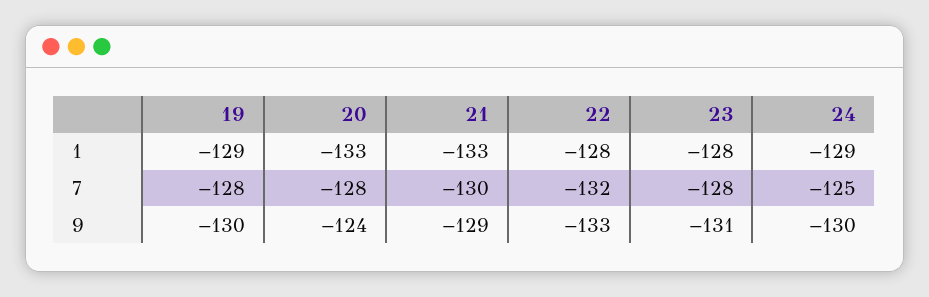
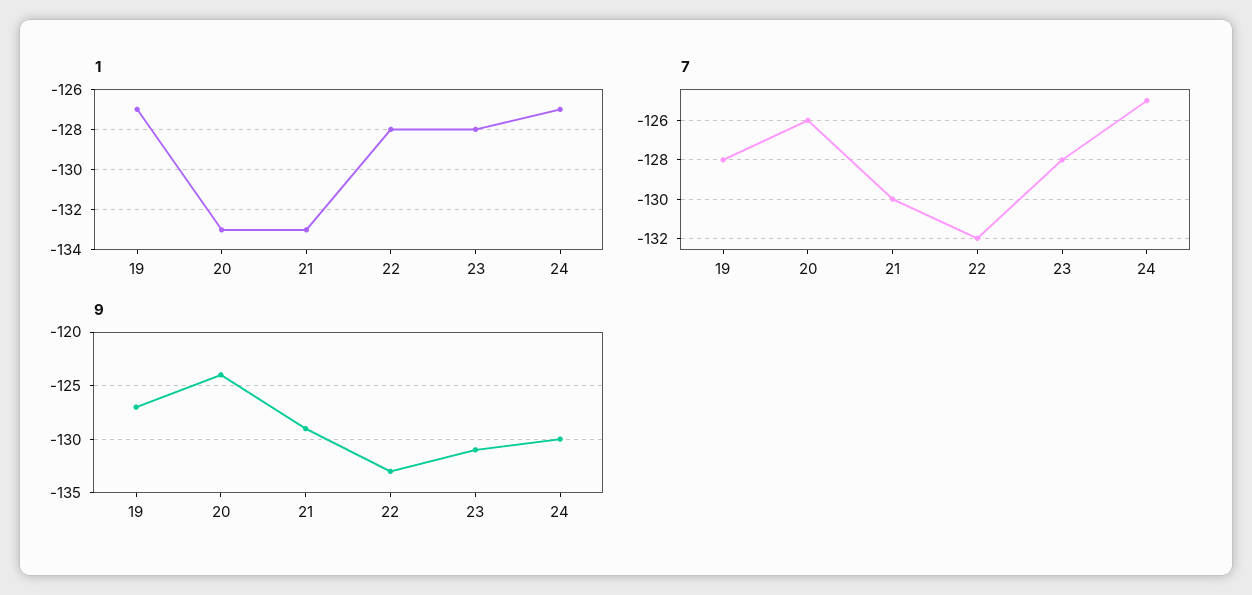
  {
    "1": {
-     "19": -129,
+     "19": -127,
      "20": -133,
      "21": -133,
      "22": -128,
      "23": -128,
-     "24": -129
+     "24": -127
    },
    "7": {
      "19": -128,
-     "20": -128,
+     "20": -126,
      "21": -130,
      "22": -132,
      "23": -128,
      "24": -125
    },
    "9": {
-     "19": -130,
+     "19": -127,
      "20": -124,
      "21": -129,
      "22": -133,
      "23": -131,
      "24": -130
    }
  }

